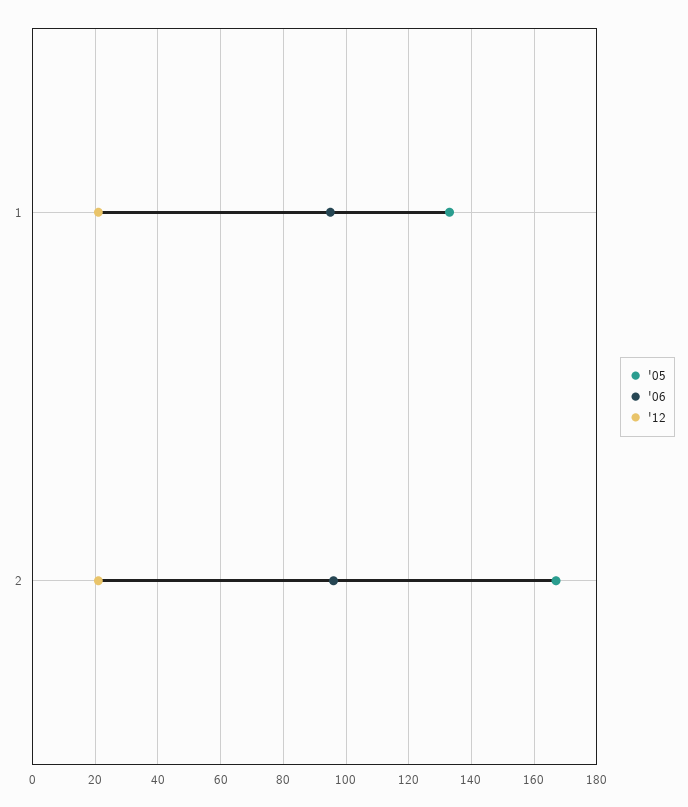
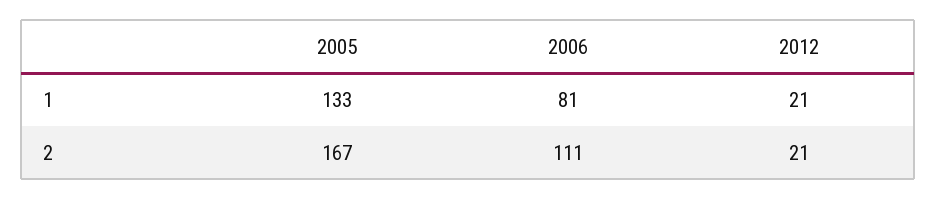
  {
    "'05": {
      "1": 133,
      "2": 167
    },
    "'06": {
-     "1": 95,
+     "1": 81,
-     "2": 95
+     "2": 111
    },
    "'12": {
      "1": 21,
      "2": 21
    }
  }

